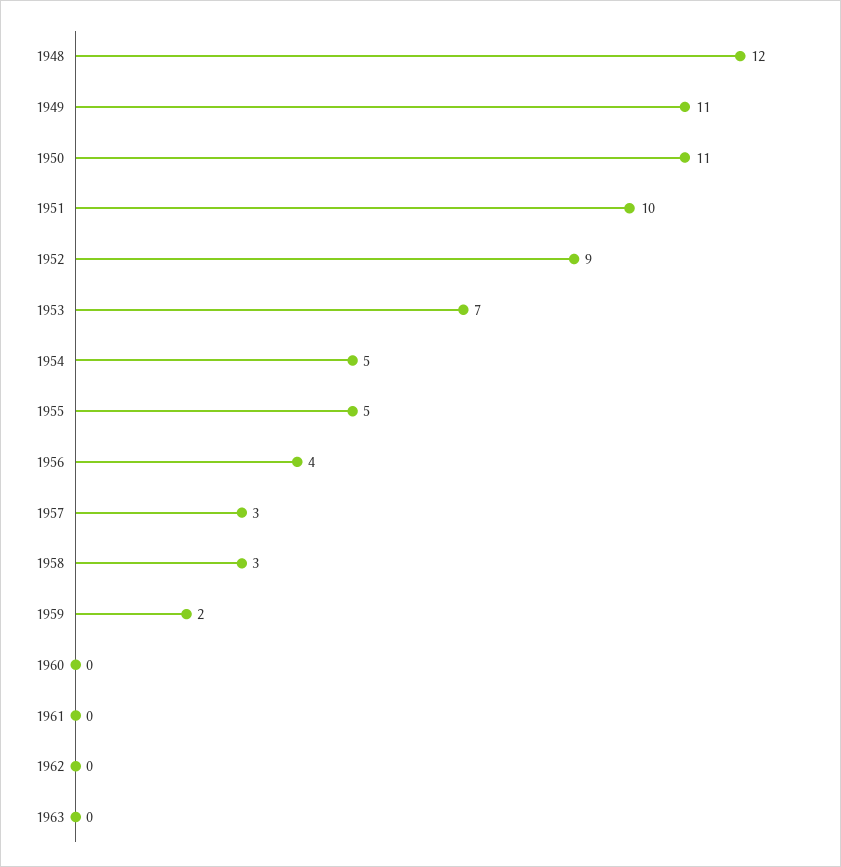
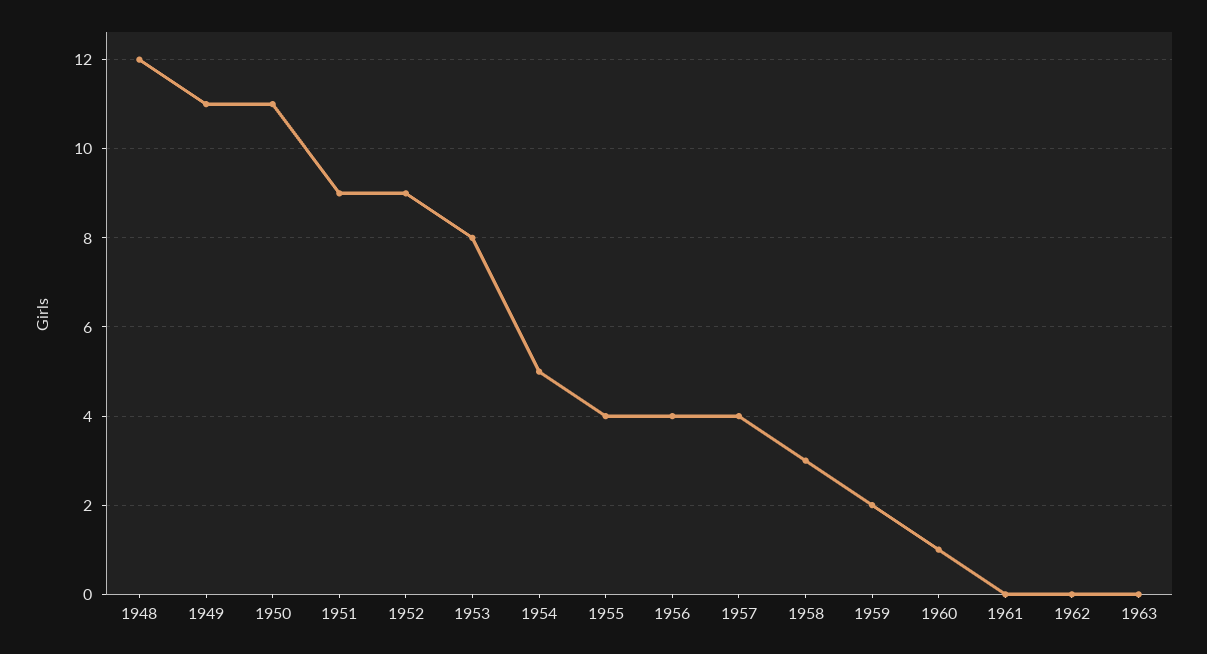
  {
    "1948": 12,
    "1949": 11,
    "1950": 11,
-   "1951": 10,
+   "1951": 9,
    "1952": 9,
-   "1953": 7,
+   "1953": 8,
    "1954": 5,
-   "1955": 5,
+   "1955": 4,
    "1956": 4,
-   "1957": 3,
+   "1957": 4,
    "1958": 3,
    "1959": 2,
-   "1960": 0,
+   "1960": 1,
    "1961": 0,
    "1962": 0,
    "1963": 0
  }

